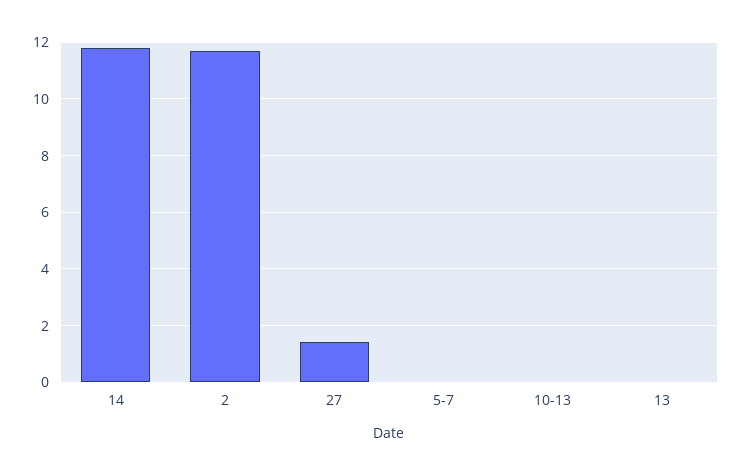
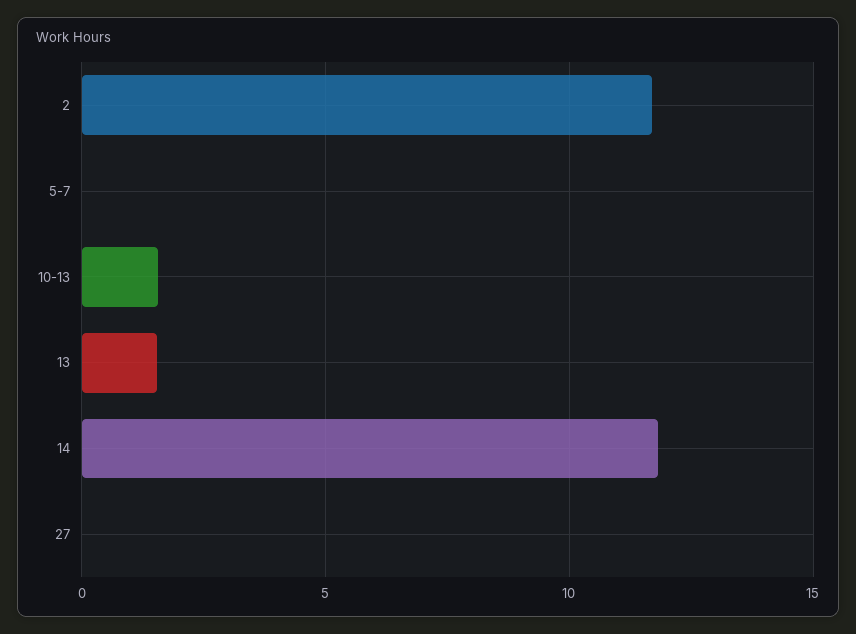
  {
    "14": 11.75,
    "2": 11.75,
-   "27": 1.5,
+   "27": 0,
    "5-7": 0,
-   "10-13": 0,
+   "10-13": 1.5,
-   "13": 0
+   "13": 1.5
  }

